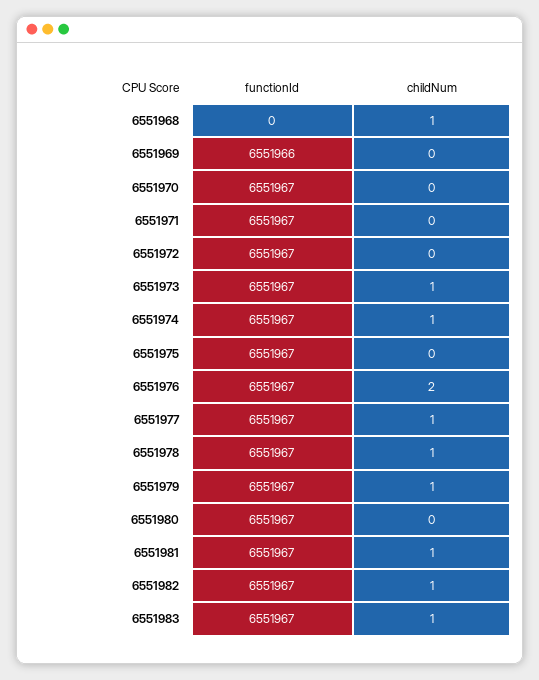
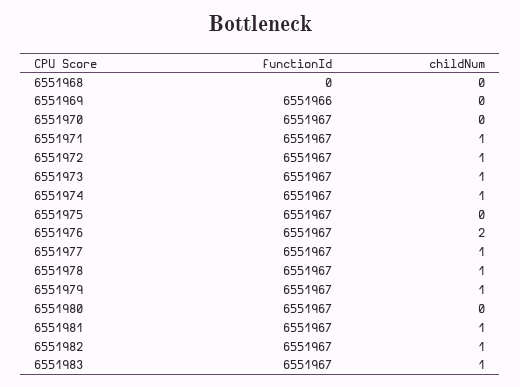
  {
    "functionId": {
      "6551968": 0,
      "6551969": 6551966,
      "6551970": 6551967,
      "6551971": 6551967,
      "6551972": 6551967,
      "6551973": 6551967,
      "6551974": 6551967,
      "6551975": 6551967,
      "6551976": 6551967,
      "6551977": 6551967,
      "6551978": 6551967,
      "6551979": 6551967,
      "6551980": 6551967,
      "6551981": 6551967,
      "6551982": 6551967,
      "6551983": 6551967
    },
    "childNum": {
-     "6551968": 1,
+     "6551968": 0,
      "6551969": 0,
      "6551970": 0,
-     "6551971": 0,
+     "6551971": 1,
-     "6551972": 0,
+     "6551972": 1,
      "6551973": 1,
      "6551974": 1,
      "6551975": 0,
      "6551976": 2,
      "6551977": 1,
      "6551978": 1,
      "6551979": 1,
      "6551980": 0,
      "6551981": 1,
      "6551982": 1,
      "6551983": 1
    }
  }

